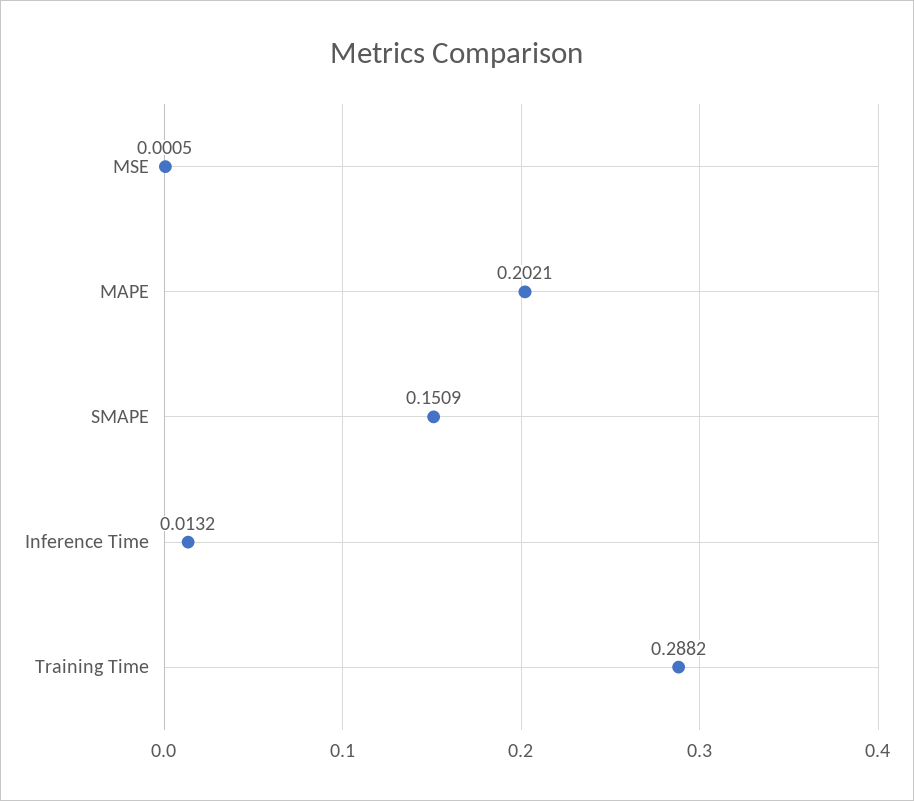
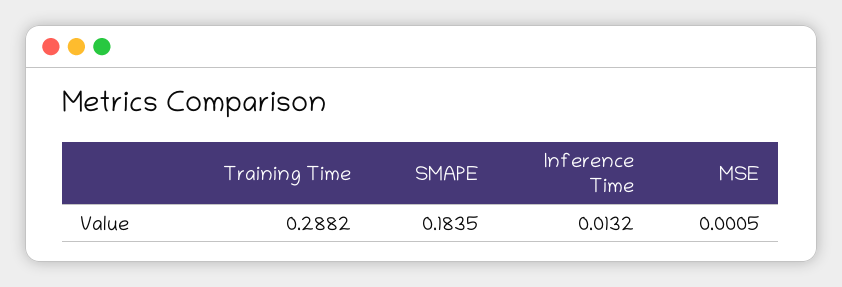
  {
    "MSE": 0.0005,
-   "MAPE": 0.2021,
-   "SMAPE": 0.1509,
+   "SMAPE": 0.1835,
    "Inference Time": 0.0132,
    "Training Time": 0.2882
  }

